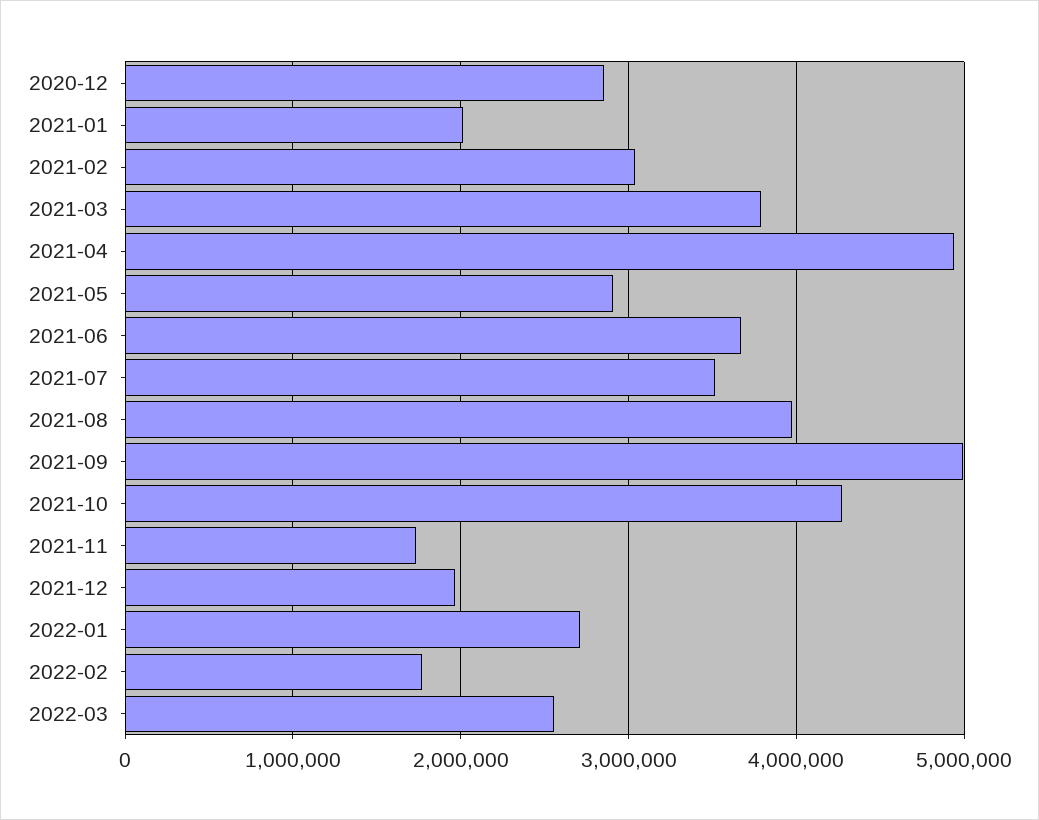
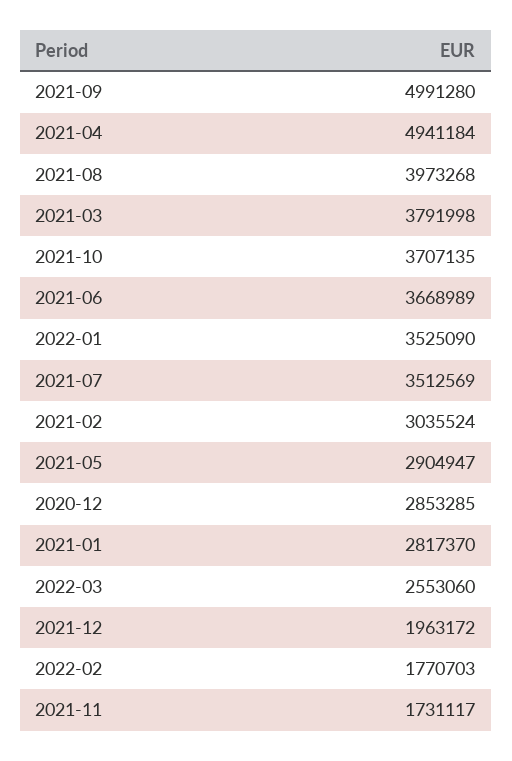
  {
    "2020-12": 2853285,
-   "2021-01": 2000000,
+   "2021-01": 2817370,
    "2021-02": 3035524,
    "2021-03": 3791998,
    "2021-04": 4941184,
    "2021-05": 2904947,
    "2021-06": 3668989,
    "2021-07": 3512569,
    "2021-08": 3973268,
    "2021-09": 4991280,
-   "2021-10": 4300000,
+   "2021-10": 3707135,
    "2021-11": 1731117,
    "2021-12": 1963172,
-   "2022-01": 2700000,
+   "2022-01": 3525090,
    "2022-02": 1770703,
    "2022-03": 2553060
  }

